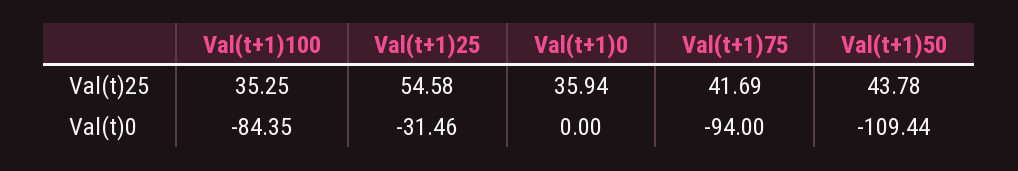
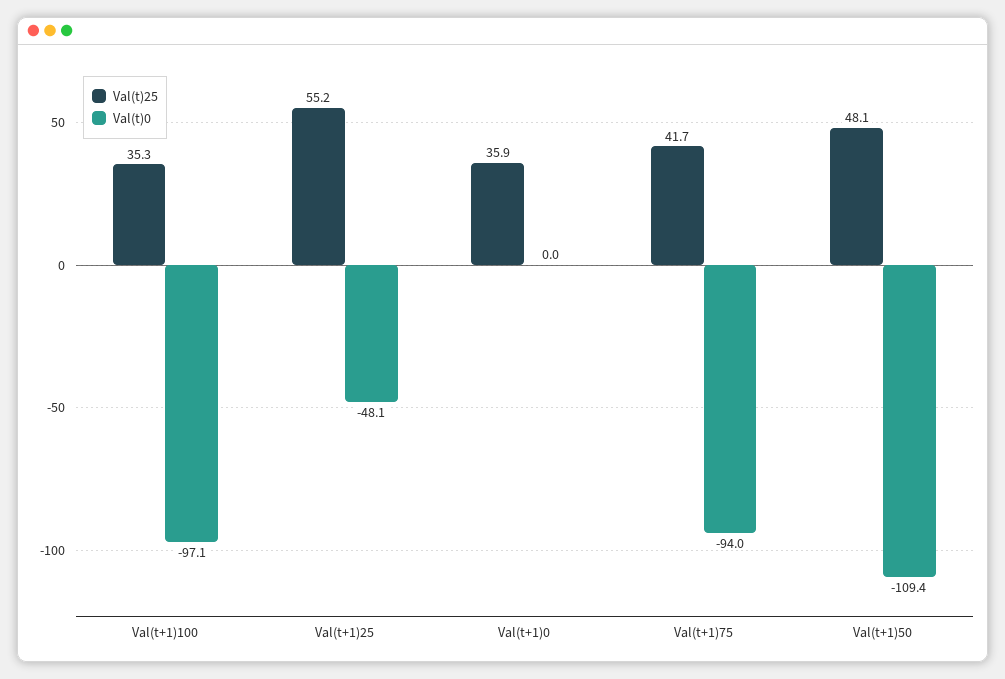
  {
    "Val(t)25": {
      "Val(t+1)100": 35.25,
-     "Val(t+1)25": 54.58,
+     "Val(t+1)25": 55.2,
      "Val(t+1)0": 35.94,
      "Val(t+1)75": 41.69,
-     "Val(t+1)50": 43.78
+     "Val(t+1)50": 48.1
    },
    "Val(t)0": {
-     "Val(t+1)100": -84.35,
+     "Val(t+1)100": -97.1,
-     "Val(t+1)25": -31.46,
+     "Val(t+1)25": -48.1,
      "Val(t+1)0": 0,
      "Val(t+1)75": -94,
      "Val(t+1)50": -109.44
    }
  }

